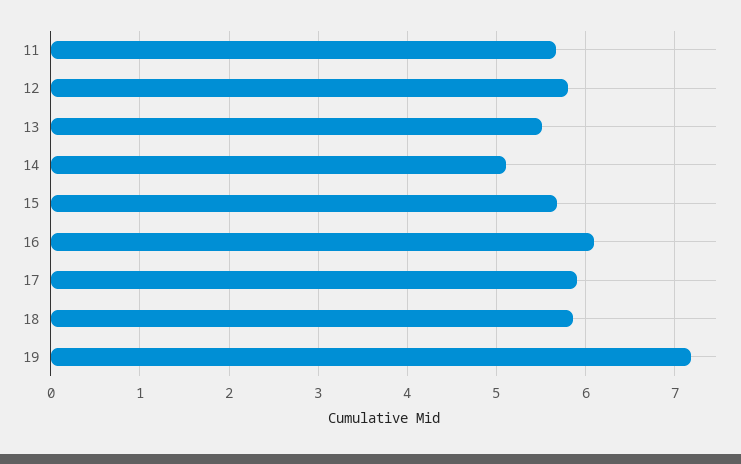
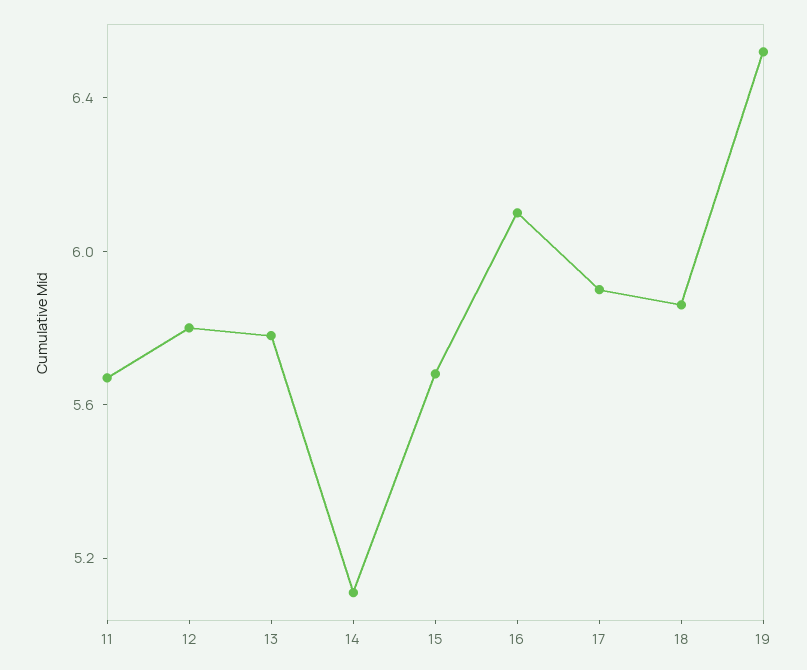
  {
    "11": 5.7,
    "12": 5.8,
-   "13": 5.5,
+   "13": 5.8,
    "14": 5.1,
    "15": 5.7,
    "16": 6.1,
    "17": 5.9,
    "18": 5.9,
-   "19": 7.2
+   "19": 6.5
  }

